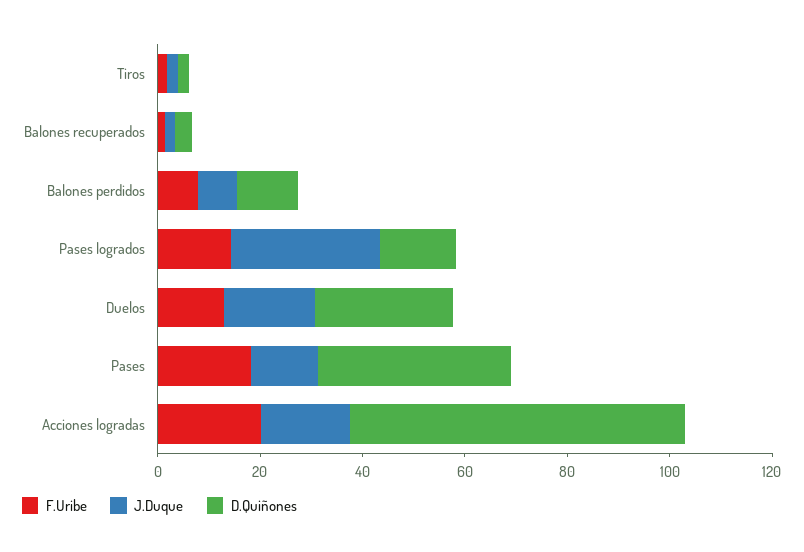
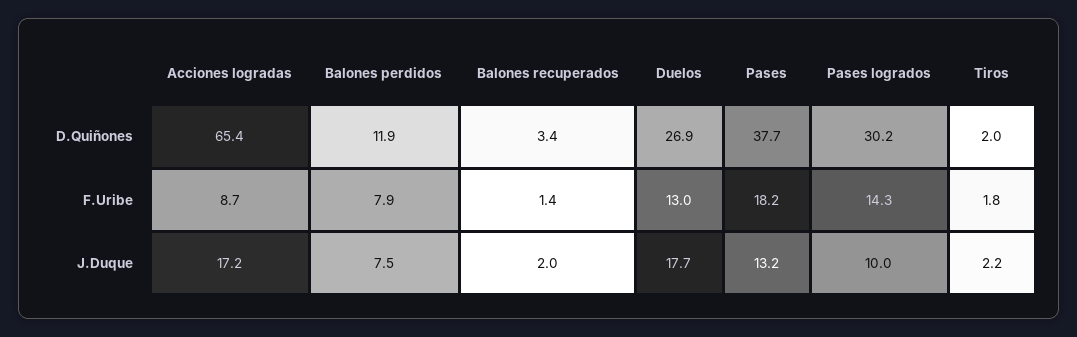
  {
    "F.Uribe": {
      "Tiros": 1.8,
      "Balones recuperados": 1.4,
      "Balones perdidos": 7.9,
      "Pases logrados": 14.3,
      "Duelos": 13,
      "Pases": 18.2,
-     "Acciones logradas": 20
+     "Acciones logradas": 8.7
    },
    "J.Duque": {
      "Tiros": 2.2,
      "Balones recuperados": 2,
      "Balones perdidos": 7.5,
-     "Pases logrados": 30,
+     "Pases logrados": 10,
      "Duelos": 17.7,
      "Pases": 13.2,
      "Acciones logradas": 17.2
    },
    "D.Quiñones": {
      "Tiros": 2,
      "Balones recuperados": 3.4,
      "Balones perdidos": 11.9,
-     "Pases logrados": 15,
+     "Pases logrados": 30.2,
      "Duelos": 26.9,
      "Pases": 37.7,
      "Acciones logradas": 65.4
    }
  }

